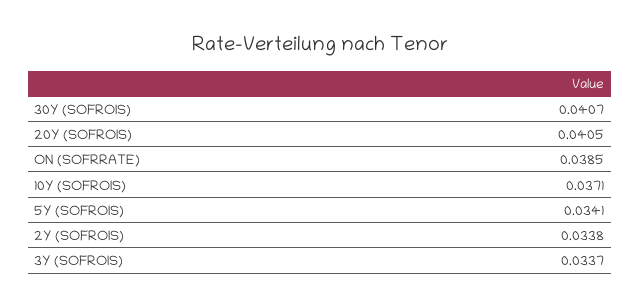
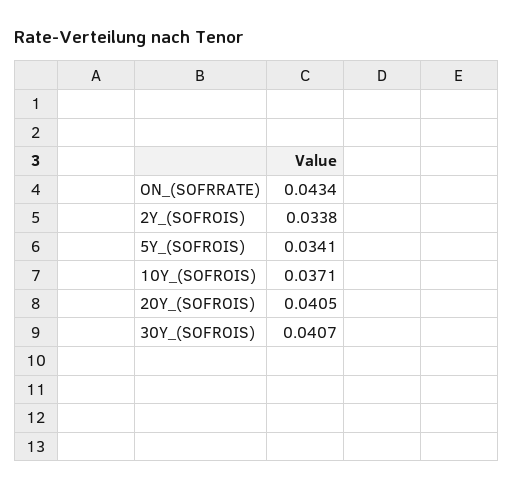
  {
    "30Y (SOFROIS)": 0.0407,
    "20Y (SOFROIS)": 0.0405,
-   "ON (SOFRRATE)": 0.0385,
+   "ON (SOFRRATE)": 0.0434,
    "10Y (SOFROIS)": 0.0371,
    "5Y (SOFROIS)": 0.0341,
-   "2Y (SOFROIS)": 0.0338,
+   "2Y (SOFROIS)": 0.0338
-   "3Y (SOFROIS)": 0.0337
  }

